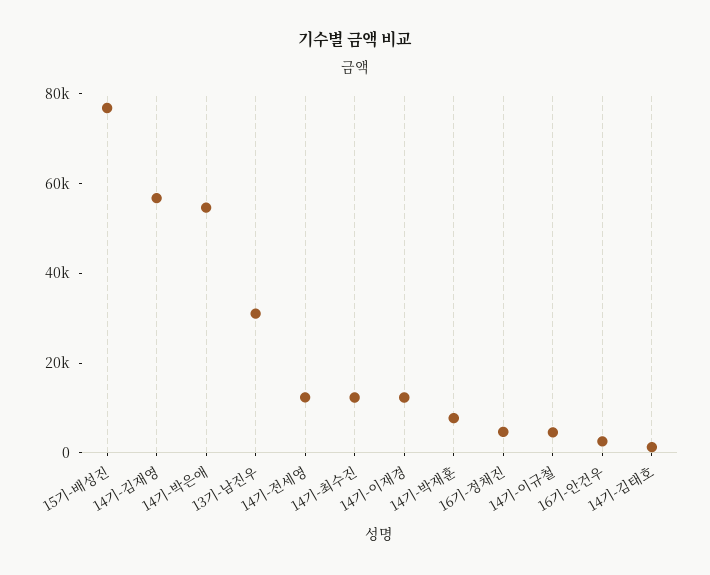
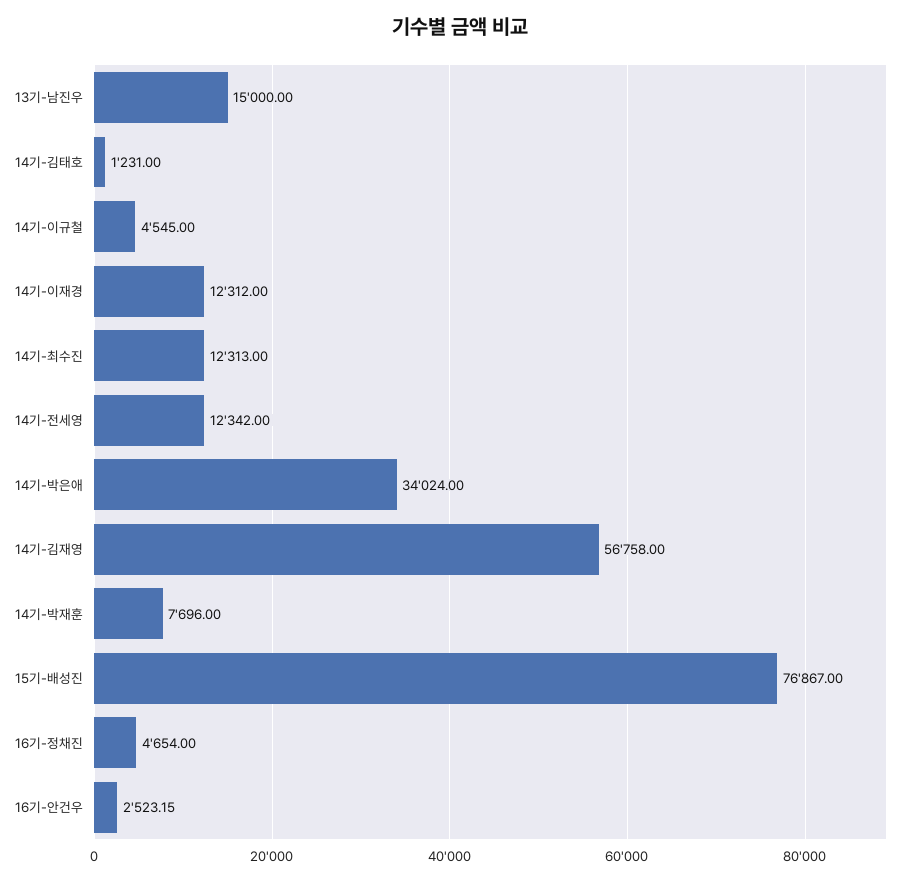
  {
    "15기-배성진": 76867,
    "14기-김재영": 56758,
-   "14기-박은애": 55000,
+   "14기-박은애": 34024,
-   "13기-남진우": 30000,
+   "13기-남진우": 15000,
    "14기-전세영": 12342,
    "14기-최수진": 12313,
    "14기-이재경": 12312,
    "14기-박재훈": 7696,
    "16기-정채진": 4654,
    "14기-이규철": 4545,
    "16기-안건우": 2523.15,
    "14기-김태호": 1231
  }

